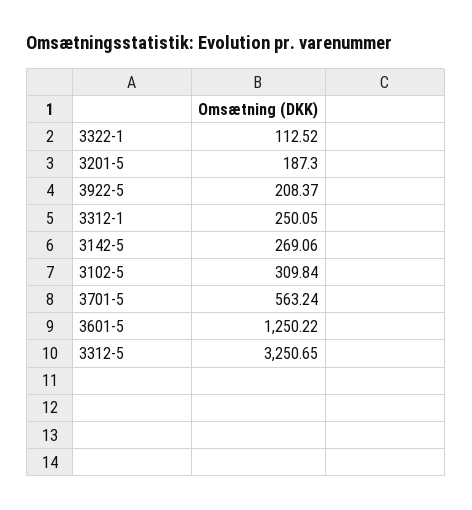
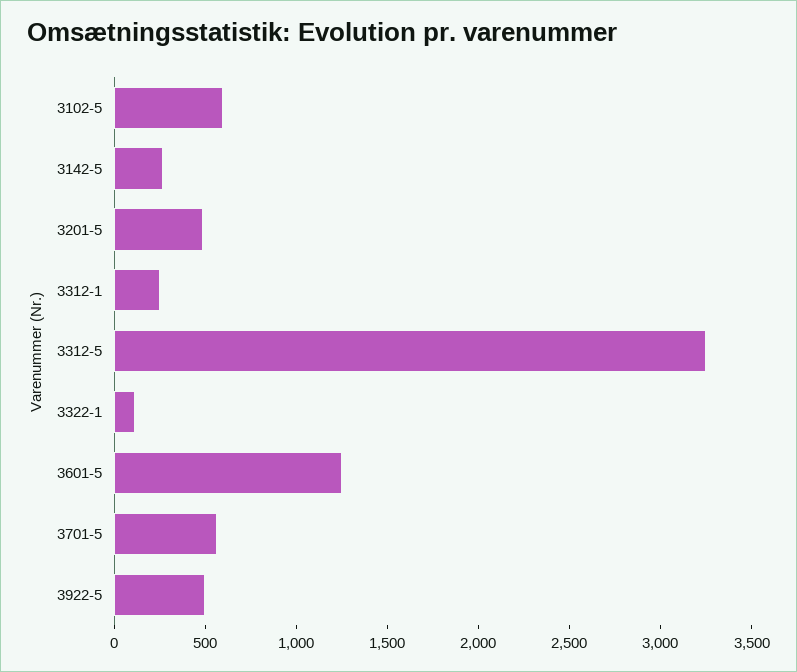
  {
    "3322-1": 112.52,
-   "3201-5": 187.3,
+   "3201-5": 500,
-   "3922-5": 208.37,
+   "3922-5": 500,
    "3312-1": 250.05,
    "3142-5": 269.06,
-   "3102-5": 309.84,
+   "3102-5": 600,
    "3701-5": 563.24,
    "3601-5": 1250.22,
    "3312-5": 3250.65
  }

